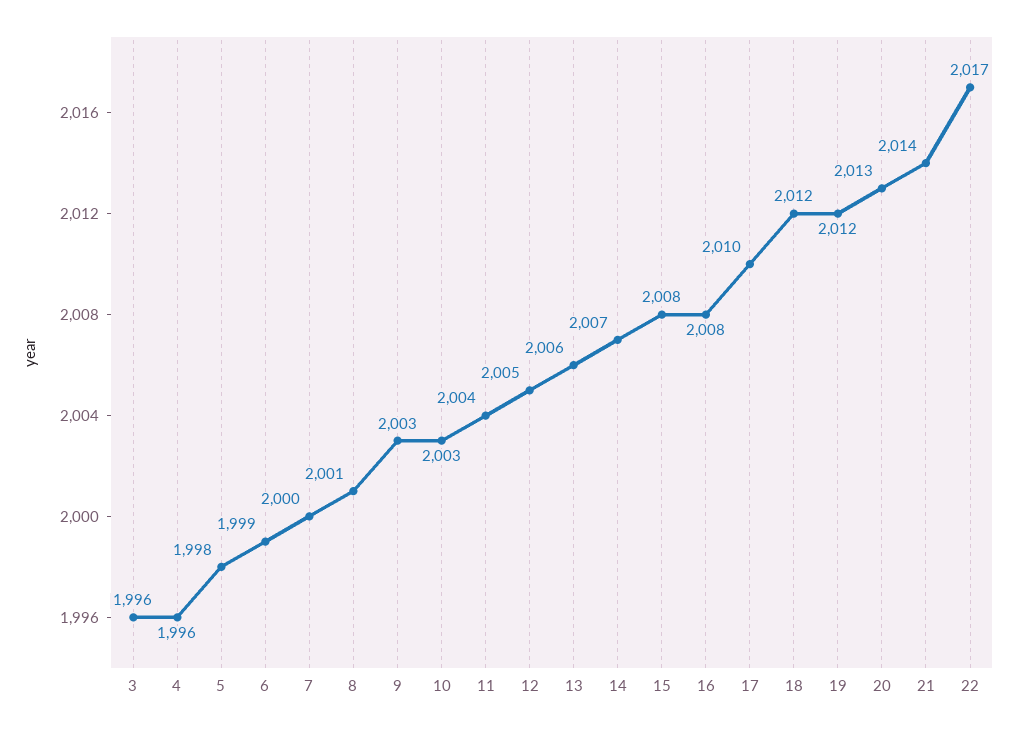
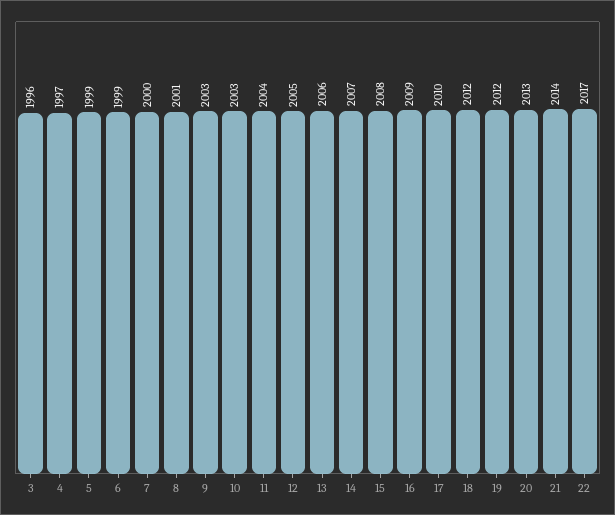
  {
    "3": 1996,
-   "4": 1996,
+   "4": 1997,
-   "5": 1998,
+   "5": 1999,
    "6": 1999,
    "7": 2000,
    "8": 2001,
    "9": 2003,
    "10": 2003,
    "11": 2004,
    "12": 2005,
    "13": 2006,
    "14": 2007,
    "15": 2008,
-   "16": 2008,
+   "16": 2009,
    "17": 2010,
    "18": 2012,
    "19": 2012,
    "20": 2013,
    "21": 2014,
    "22": 2017
  }

